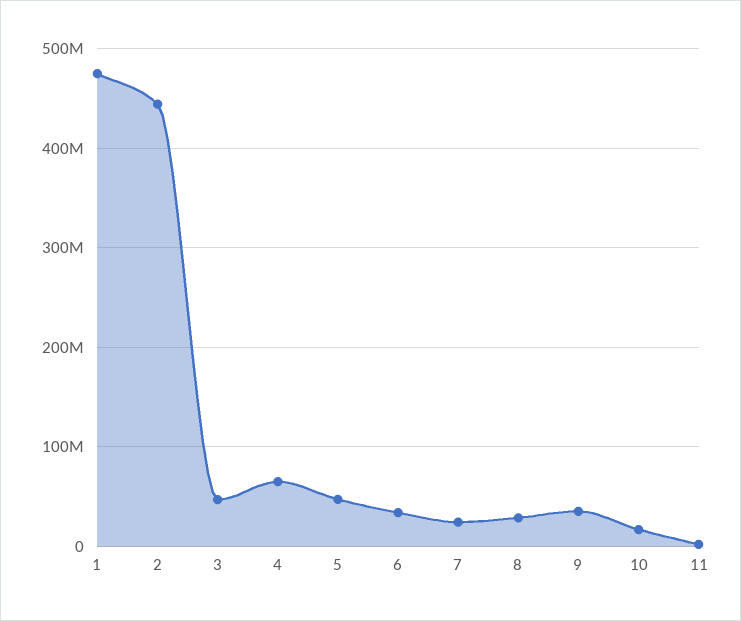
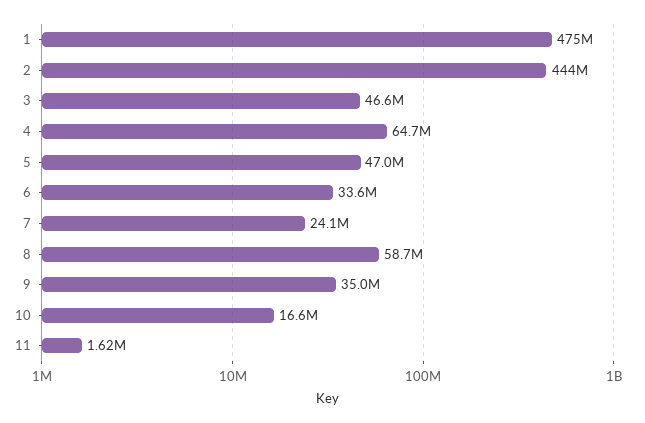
  {
    "1": 475000000,
    "2": 444000000,
    "3": 46600000,
    "4": 64700000,
    "5": 47000000,
    "6": 33600000,
    "7": 24100000,
-   "8": 30000000,
+   "8": 58700000,
    "9": 35000000,
    "10": 16600000,
    "11": 1620000
  }

